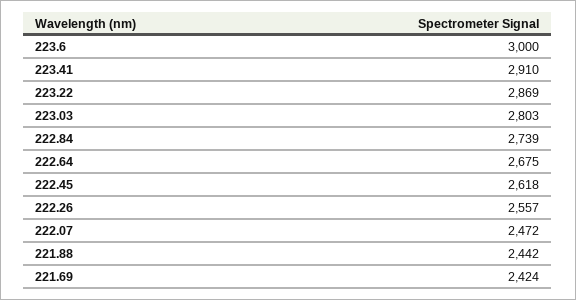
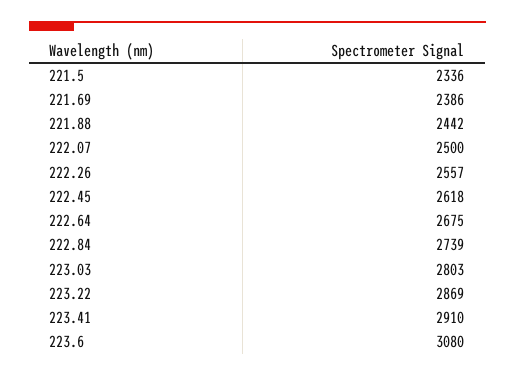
  {
-   "223.6": 3000,
+   "223.6": 3080,
    "223.41": 2910,
    "223.22": 2869,
    "223.03": 2803,
    "222.84": 2739,
    "222.64": 2675,
    "222.45": 2618,
    "222.26": 2557,
-   "222.07": 2472,
+   "222.07": 2500,
    "221.88": 2442,
-   "221.69": 2424
+   "221.69": 2386,
+   "221.5": 2336
  }

